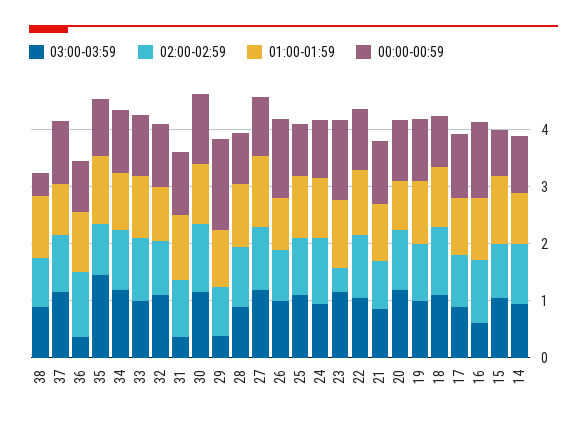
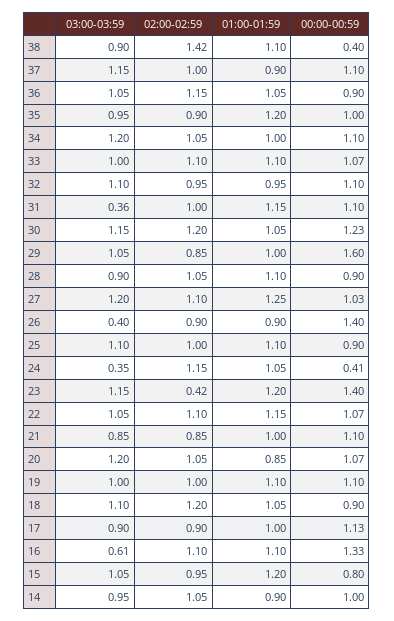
  {
    "03:00-03:59": {
      "38": 0.9,
      "37": 1.15,
-     "36": 0.4,
+     "36": 1.05,
-     "35": 1.4,
+     "35": 0.95,
      "34": 1.2,
      "33": 1,
      "32": 1.1,
      "31": 0.36,
      "30": 1.15,
-     "29": 0.4,
+     "29": 1.05,
      "28": 0.9,
      "27": 1.2,
-     "26": 1,
+     "26": 0.4,
      "25": 1.1,
-     "24": 1,
+     "24": 0.35,
      "23": 1.15,
      "22": 1.05,
      "21": 0.85,
      "20": 1.2,
      "19": 1,
      "18": 1.1,
      "17": 0.9,
      "16": 0.61,
      "15": 1.05,
      "14": 0.95
    },
    "02:00-02:59": {
-     "38": 0.8,
+     "38": 1.42,
      "37": 1,
      "36": 1.15,
      "35": 0.9,
      "34": 1.05,
      "33": 1.1,
      "32": 0.95,
      "31": 1,
      "30": 1.2,
      "29": 0.85,
      "28": 1.05,
      "27": 1.1,
      "26": 0.9,
      "25": 1,
      "24": 1.15,
      "23": 0.42,
      "22": 1.1,
      "21": 0.85,
      "20": 1.05,
      "19": 1,
      "18": 1.2,
      "17": 0.9,
      "16": 1.1,
      "15": 0.95,
      "14": 1.05
    },
    "01:00-01:59": {
      "38": 1.1,
      "37": 0.9,
      "36": 1.05,
      "35": 1.2,
      "34": 1,
      "33": 1.1,
      "32": 0.95,
      "31": 1.15,
      "30": 1.05,
      "29": 1,
      "28": 1.1,
      "27": 1.25,
      "26": 0.9,
      "25": 1.1,
      "24": 1.05,
      "23": 1.2,
      "22": 1.15,
      "21": 1,
      "20": 0.85,
      "19": 1.1,
      "18": 1.05,
      "17": 1,
      "16": 1.1,
      "15": 1.2,
      "14": 0.9
    },
    "00:00-00:59": {
      "38": 0.4,
      "37": 1.1,
      "36": 0.9,
      "35": 1,
      "34": 1.1,
      "33": 1.07,
      "32": 1.1,
      "31": 1.1,
      "30": 1.23,
      "29": 1.6,
      "28": 0.9,
      "27": 1.03,
      "26": 1.4,
      "25": 0.9,
-     "24": 1,
+     "24": 0.41,
      "23": 1.4,
      "22": 1.07,
      "21": 1.1,
      "20": 1.07,
      "19": 1.1,
      "18": 0.9,
      "17": 1.13,
      "16": 1.33,
      "15": 0.8,
      "14": 1
    }
  }

